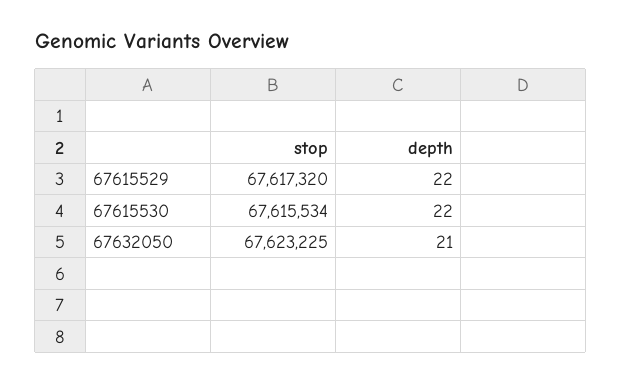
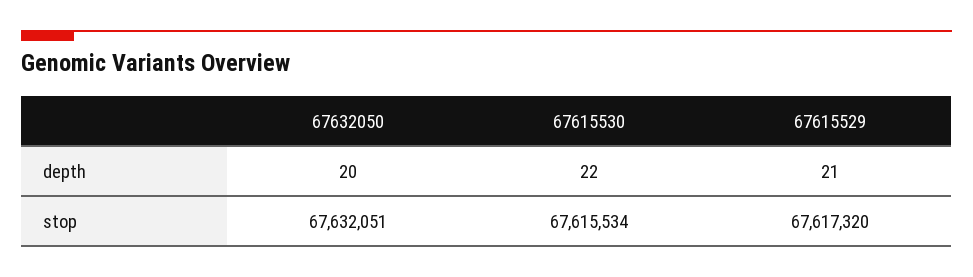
  {
    "stop": {
      "67615529": 67617320,
      "67615530": 67615534,
-     "67632050": 67623225
+     "67632050": 67632051
    },
    "depth": {
-     "67615529": 22,
+     "67615529": 21,
      "67615530": 22,
-     "67632050": 21
+     "67632050": 20
    }
  }

